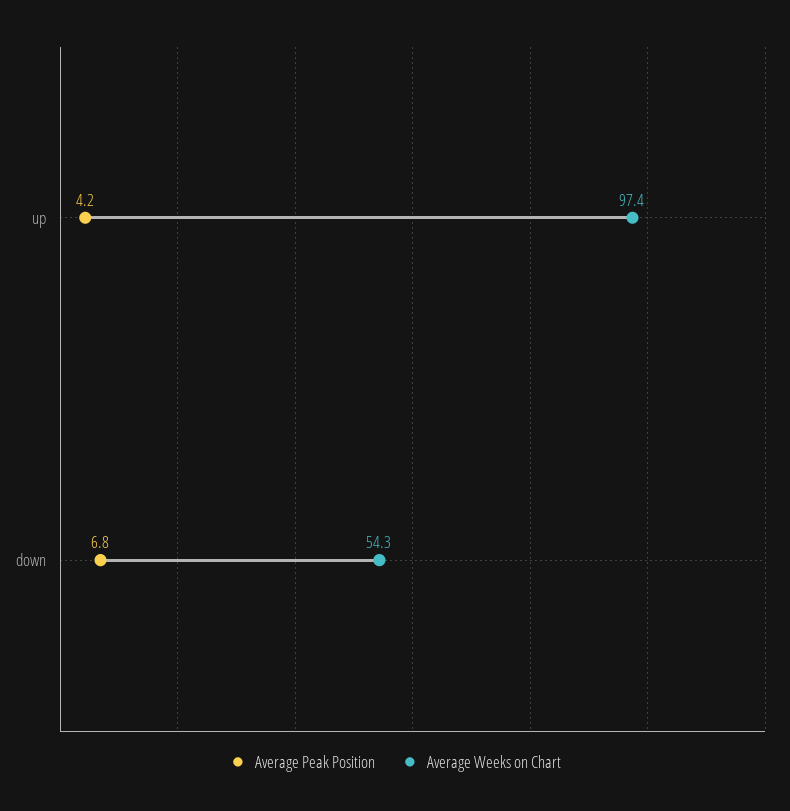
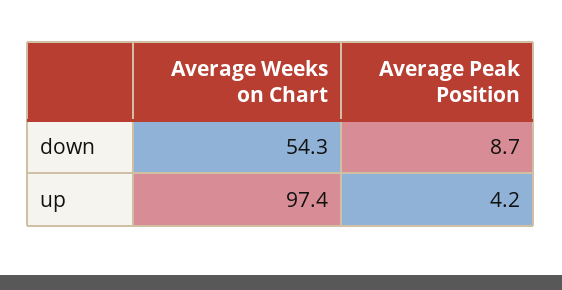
  {
    "Average Peak Position": {
      "up": 4.2,
-     "down": 6.8
+     "down": 8.7
    },
    "Average Weeks on Chart": {
      "up": 97.4,
      "down": 54.3
    }
  }

